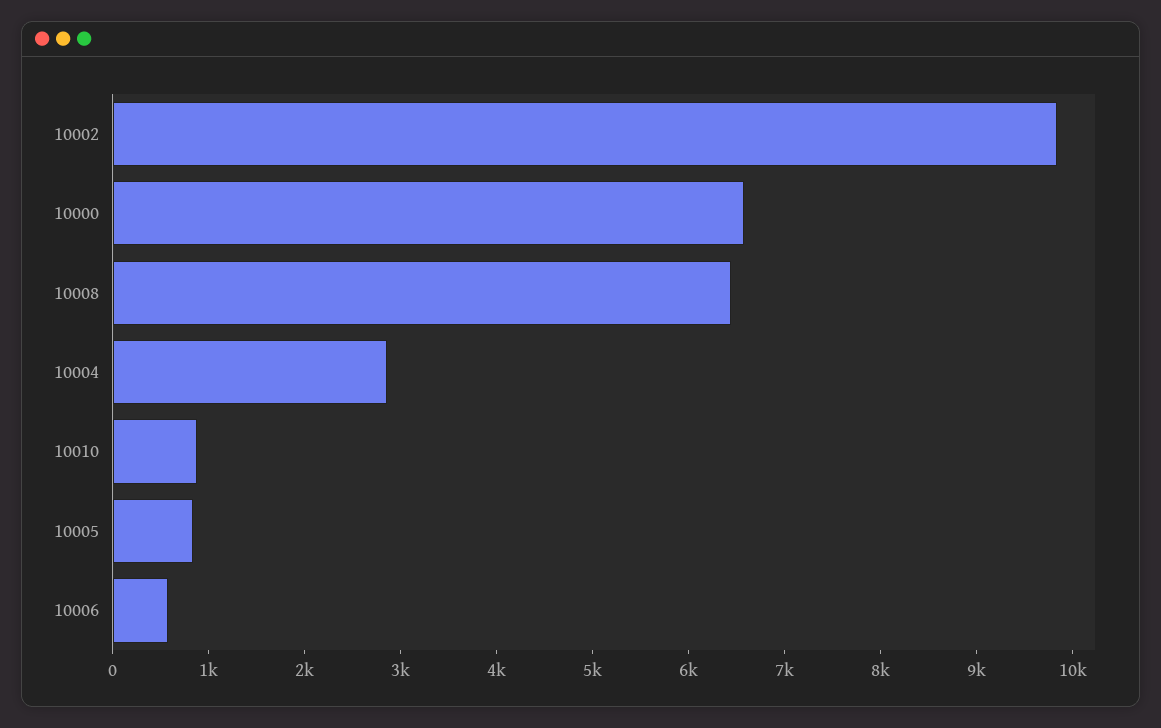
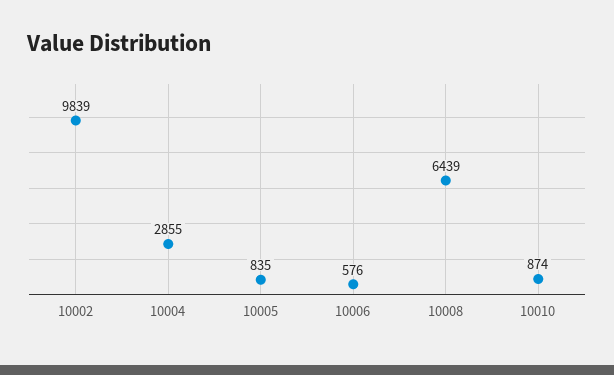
  {
    "10002": 9839,
-   "10000": 6600,
    "10008": 6439,
    "10004": 2855,
    "10010": 874,
    "10005": 835,
    "10006": 576
  }

